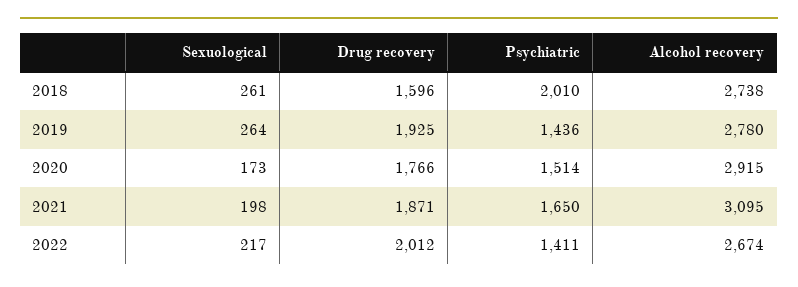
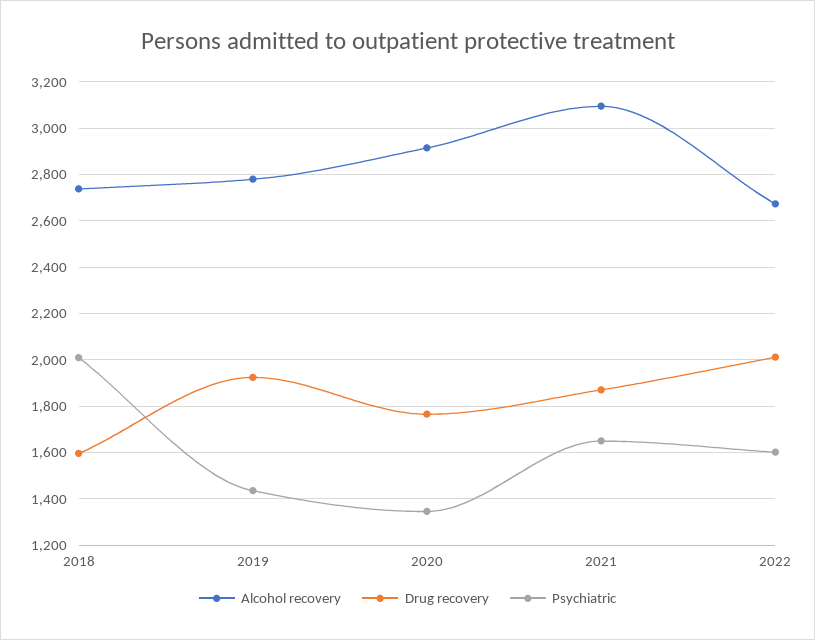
  {
-   "Sexuological": {
-     "2018": 261,
-     "2019": 264,
-     "2020": 173,
-     "2021": 198,
-     "2022": 217
-   },
    "Drug recovery": {
      "2018": 1596,
      "2019": 1925,
      "2020": 1766,
      "2021": 1871,
      "2022": 2012
    },
    "Psychiatric": {
      "2018": 2010,
      "2019": 1436,
-     "2020": 1514,
+     "2020": 1350,
      "2021": 1650,
-     "2022": 1411
+     "2022": 1600
    },
    "Alcohol recovery": {
      "2018": 2738,
      "2019": 2780,
      "2020": 2915,
      "2021": 3095,
      "2022": 2674
    }
  }

